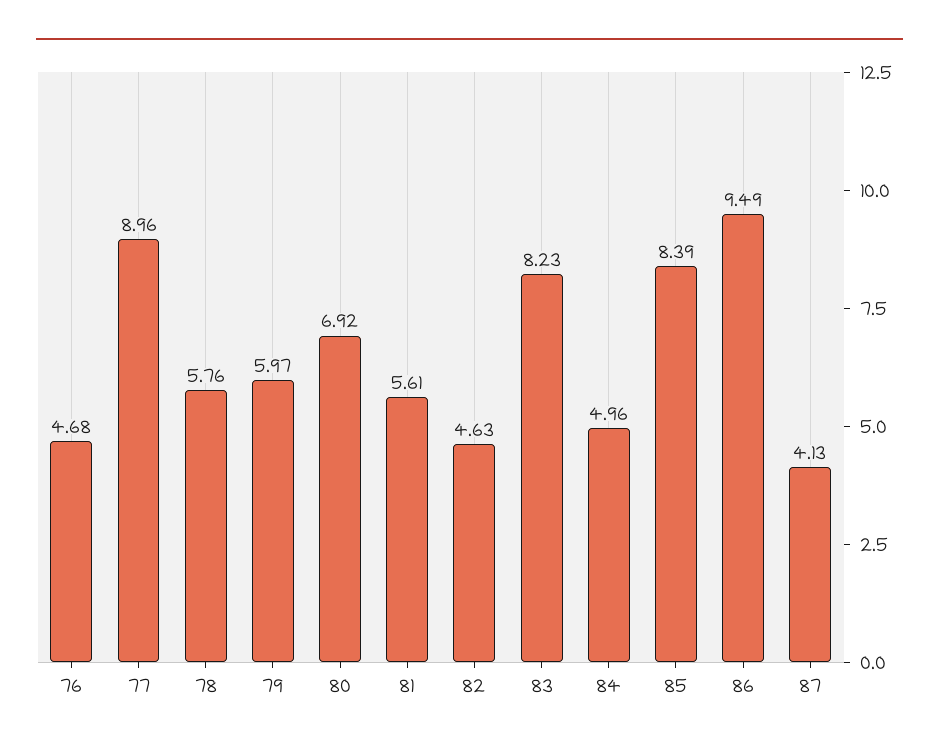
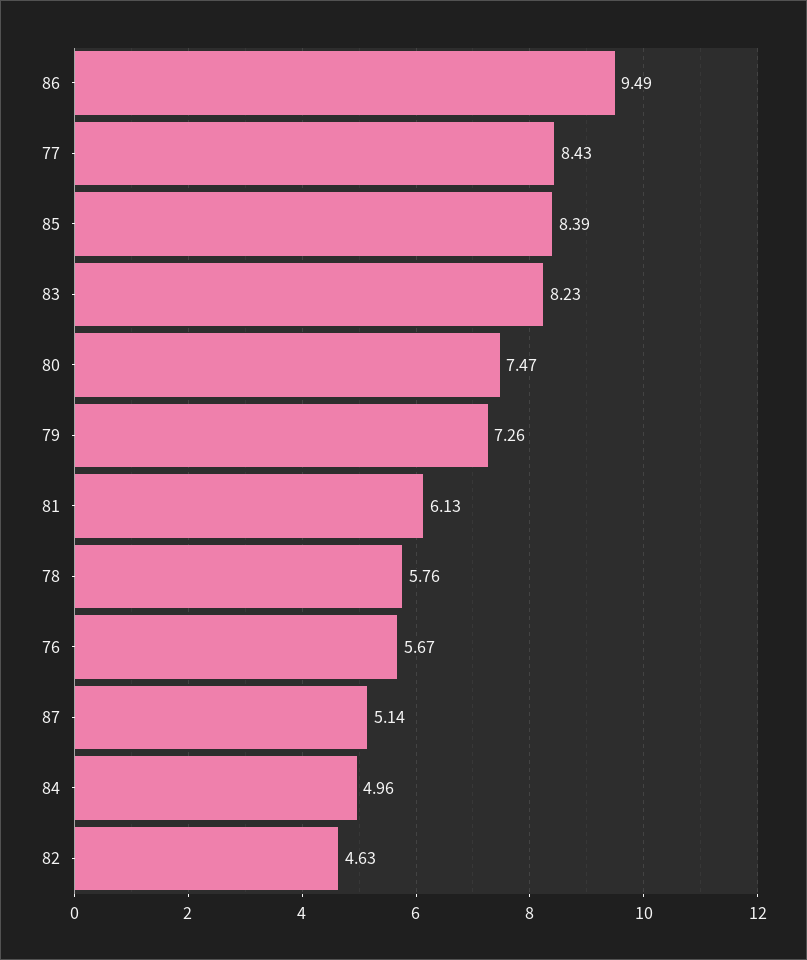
  {
-   "76": 4.68,
+   "76": 5.67,
-   "77": 8.96,
+   "77": 8.43,
    "78": 5.76,
-   "79": 5.97,
+   "79": 7.26,
-   "80": 6.92,
+   "80": 7.47,
-   "81": 5.61,
+   "81": 6.13,
    "82": 4.63,
    "83": 8.23,
    "84": 4.96,
    "85": 8.39,
    "86": 9.49,
-   "87": 4.13
+   "87": 5.14
  }

